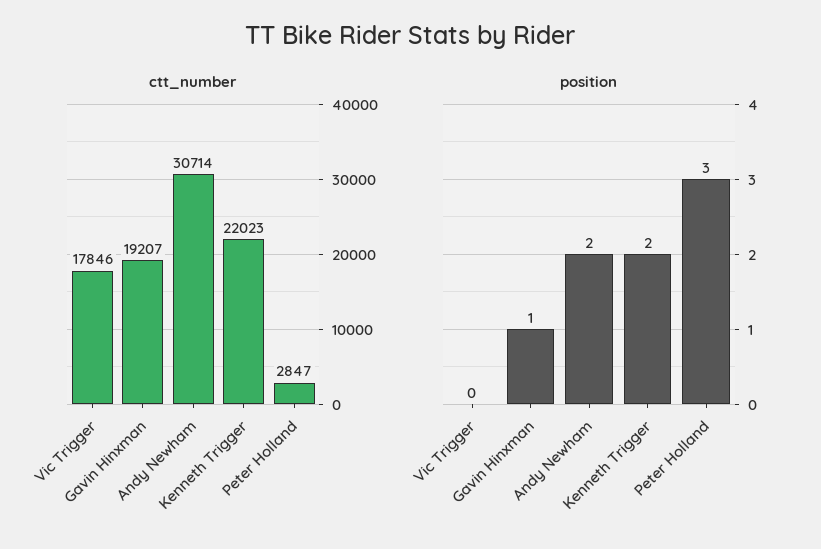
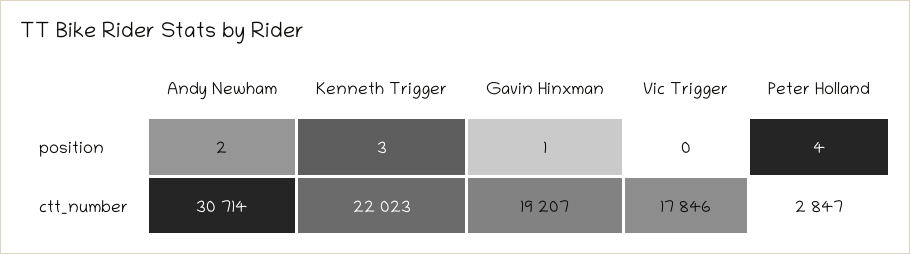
  {
    "ctt_number": {
      "Vic Trigger": 17846,
      "Gavin Hinxman": 19207,
      "Andy Newham": 30714,
      "Kenneth Trigger": 22023,
      "Peter Holland": 2847
    },
    "position": {
      "Vic Trigger": 0,
      "Gavin Hinxman": 1,
      "Andy Newham": 2,
-     "Kenneth Trigger": 2,
+     "Kenneth Trigger": 3,
-     "Peter Holland": 3
+     "Peter Holland": 4
    }
  }

